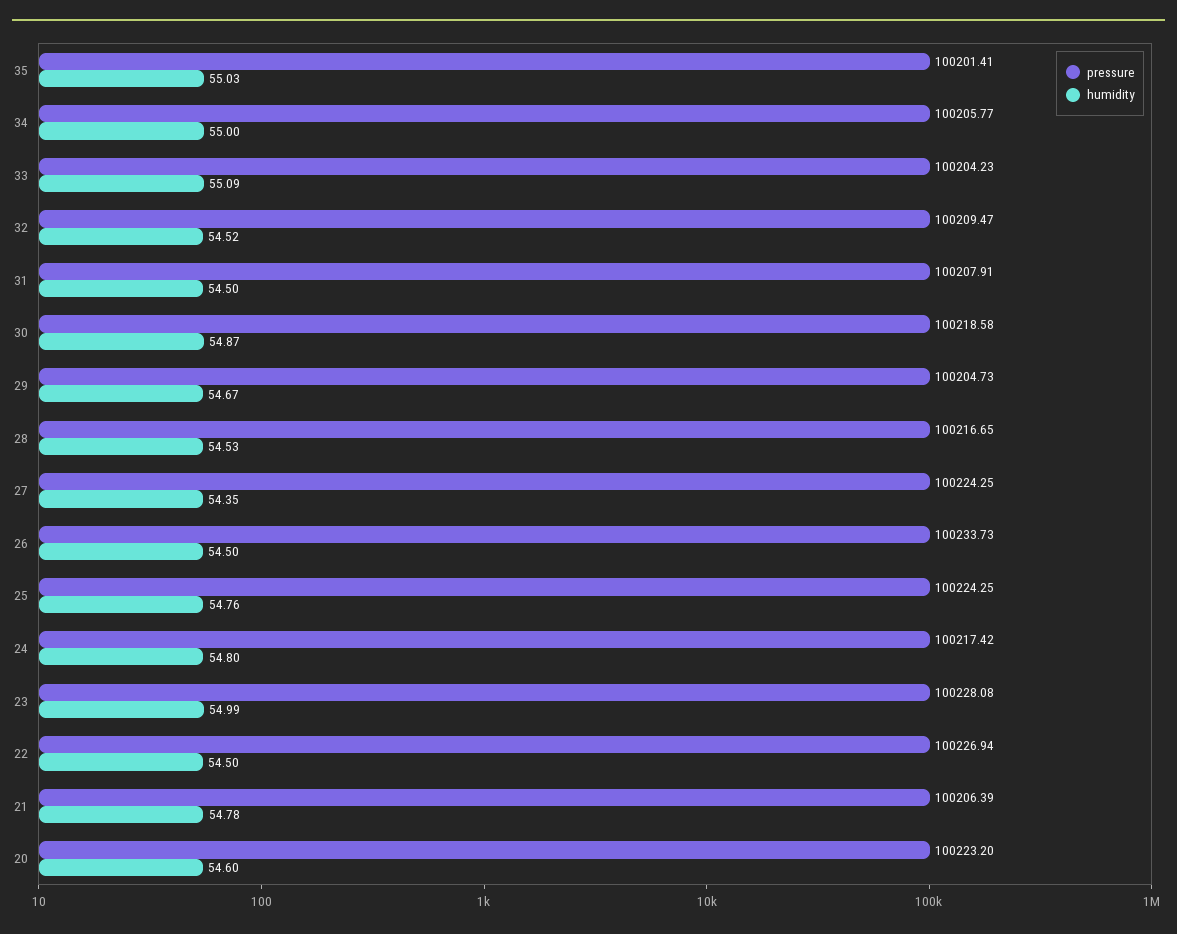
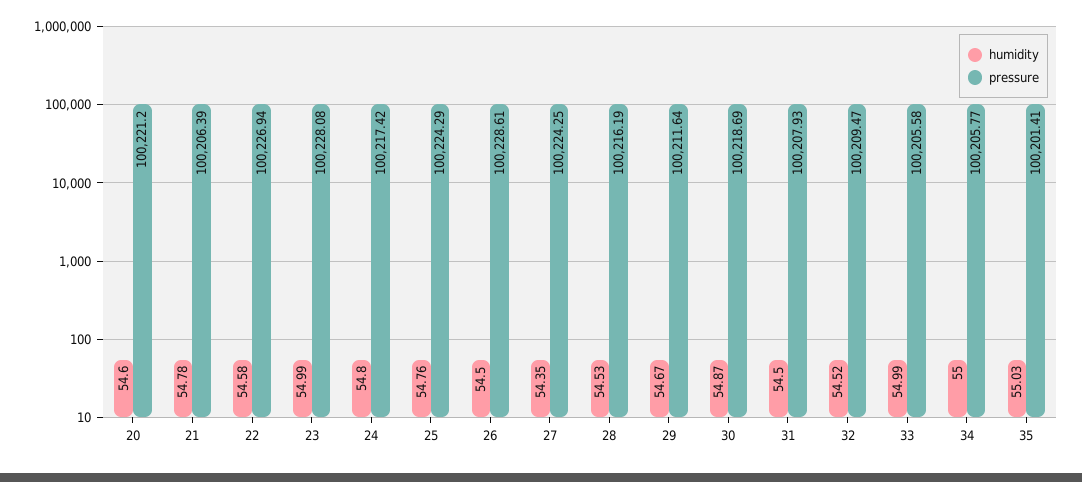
  {
    "pressure": {
      "35": 100201.41,
      "34": 100205.77,
-     "33": 100204.23,
+     "33": 100205.58,
      "32": 100209.47,
-     "31": 100207.91,
+     "31": 100207.93,
-     "30": 100218.58,
+     "30": 100218.69,
-     "29": 100204.73,
+     "29": 100211.64,
-     "28": 100216.65,
+     "28": 100216.19,
      "27": 100224.25,
-     "26": 100233.73,
+     "26": 100228.61,
-     "25": 100224.25,
+     "25": 100224.29,
      "24": 100217.42,
      "23": 100228.08,
      "22": 100226.94,
      "21": 100206.39,
-     "20": 100223.2
+     "20": 100221.2
    },
    "humidity": {
      "35": 55.03,
      "34": 55,
-     "33": 55.09,
+     "33": 54.99,
      "32": 54.52,
      "31": 54.5,
      "30": 54.87,
      "29": 54.67,
      "28": 54.53,
      "27": 54.35,
      "26": 54.5,
      "25": 54.76,
      "24": 54.8,
      "23": 54.99,
-     "22": 54.5,
+     "22": 54.58,
      "21": 54.78,
      "20": 54.6
    }
  }

